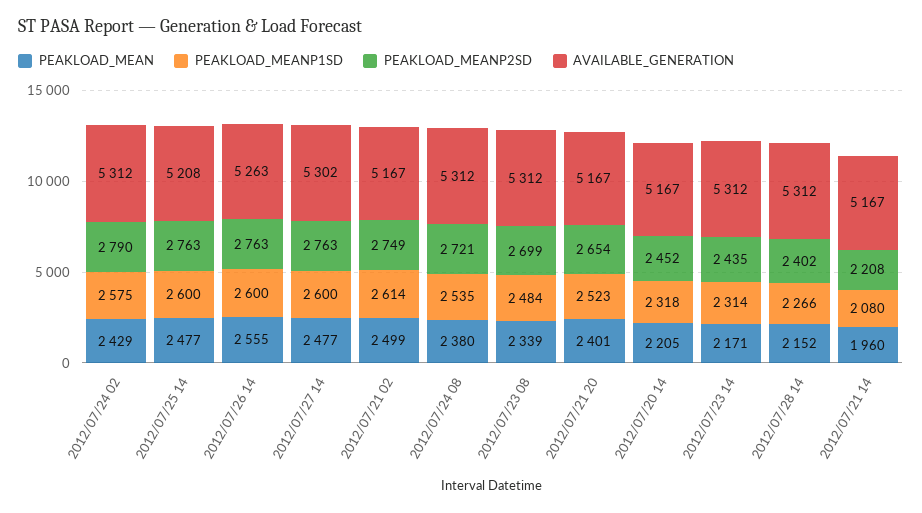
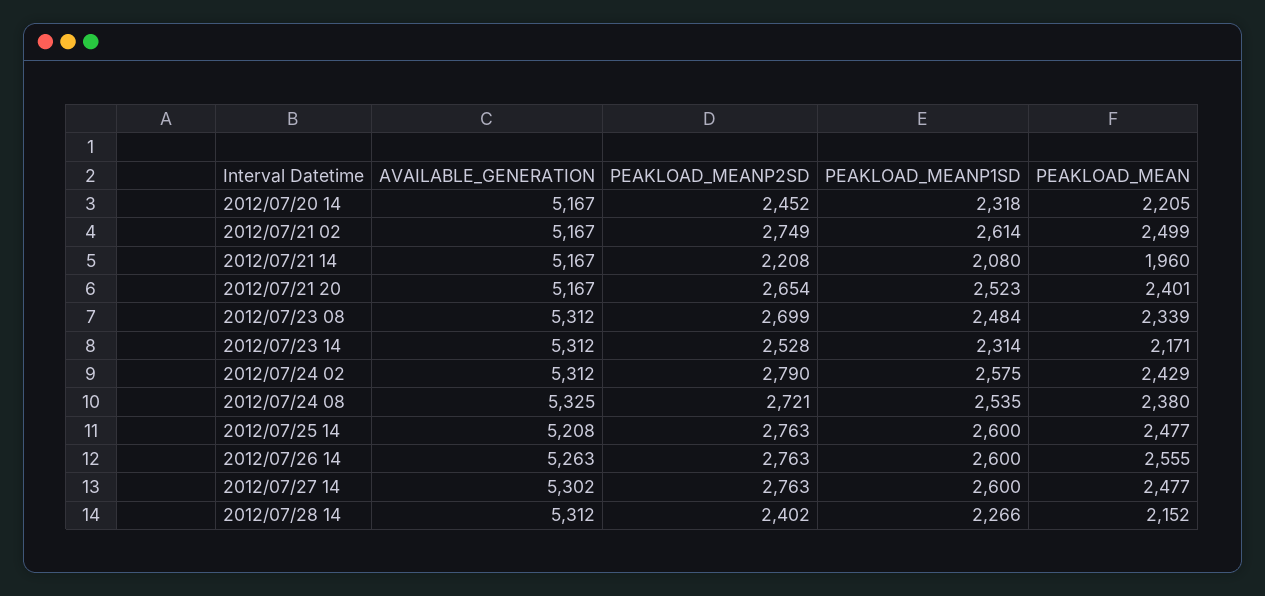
  {
    "PEAKLOAD_MEAN": {
      "2012/07/24 02": 2429,
      "2012/07/25 14": 2477,
      "2012/07/26 14": 2555,
      "2012/07/27 14": 2477,
      "2012/07/21 02": 2499,
      "2012/07/24 08": 2380,
      "2012/07/23 08": 2339,
      "2012/07/21 20": 2401,
      "2012/07/20 14": 2205,
      "2012/07/23 14": 2171,
      "2012/07/28 14": 2152,
      "2012/07/21 14": 1960
    },
    "PEAKLOAD_MEANP1SD": {
      "2012/07/24 02": 2575,
      "2012/07/25 14": 2600,
      "2012/07/26 14": 2600,
      "2012/07/27 14": 2600,
      "2012/07/21 02": 2614,
      "2012/07/24 08": 2535,
      "2012/07/23 08": 2484,
      "2012/07/21 20": 2523,
      "2012/07/20 14": 2318,
      "2012/07/23 14": 2314,
      "2012/07/28 14": 2266,
      "2012/07/21 14": 2080
    },
    "PEAKLOAD_MEANP2SD": {
      "2012/07/24 02": 2790,
      "2012/07/25 14": 2763,
      "2012/07/26 14": 2763,
      "2012/07/27 14": 2763,
      "2012/07/21 02": 2749,
      "2012/07/24 08": 2721,
      "2012/07/23 08": 2699,
      "2012/07/21 20": 2654,
      "2012/07/20 14": 2452,
-     "2012/07/23 14": 2435,
+     "2012/07/23 14": 2528,
      "2012/07/28 14": 2402,
      "2012/07/21 14": 2208
    },
    "AVAILABLE_GENERATION": {
      "2012/07/24 02": 5312,
      "2012/07/25 14": 5208,
      "2012/07/26 14": 5263,
      "2012/07/27 14": 5302,
      "2012/07/21 02": 5167,
-     "2012/07/24 08": 5312,
+     "2012/07/24 08": 5325,
      "2012/07/23 08": 5312,
      "2012/07/21 20": 5167,
      "2012/07/20 14": 5167,
      "2012/07/23 14": 5312,
      "2012/07/28 14": 5312,
      "2012/07/21 14": 5167
    }
  }

